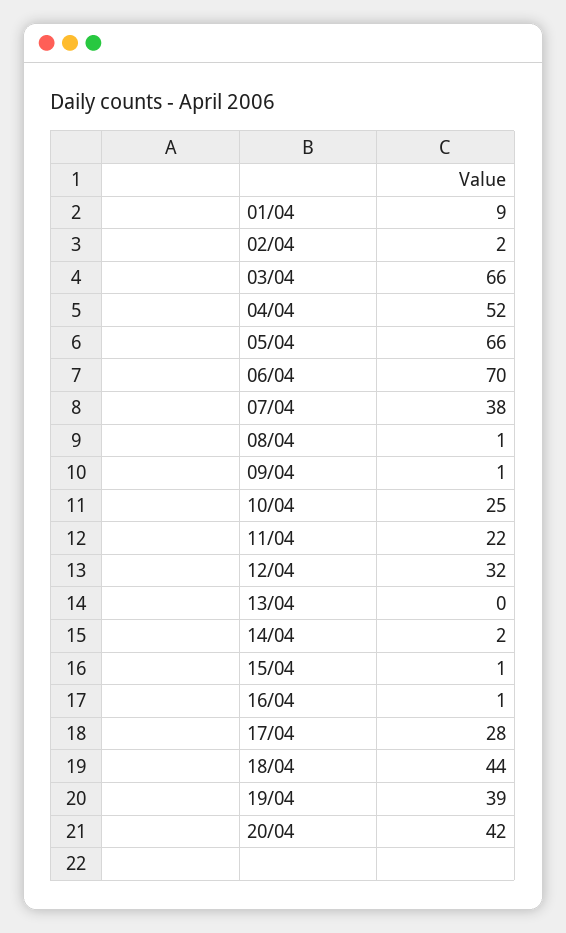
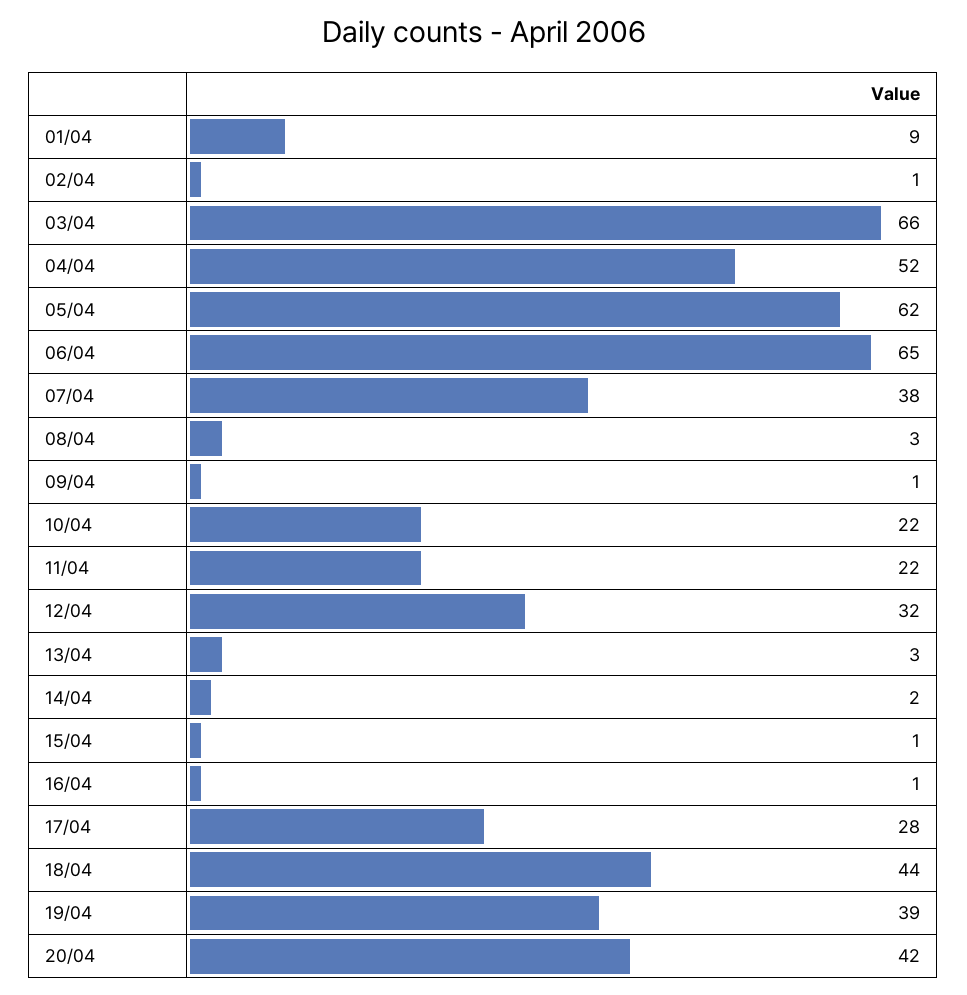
  {
    "01/04": 9,
-   "02/04": 2,
+   "02/04": 1,
    "03/04": 66,
    "04/04": 52,
-   "05/04": 66,
+   "05/04": 62,
-   "06/04": 70,
+   "06/04": 65,
    "07/04": 38,
-   "08/04": 1,
+   "08/04": 3,
    "09/04": 1,
-   "10/04": 25,
+   "10/04": 22,
    "11/04": 22,
    "12/04": 32,
-   "13/04": 0,
+   "13/04": 3,
    "14/04": 2,
    "15/04": 1,
    "16/04": 1,
    "17/04": 28,
    "18/04": 44,
    "19/04": 39,
    "20/04": 42
  }

